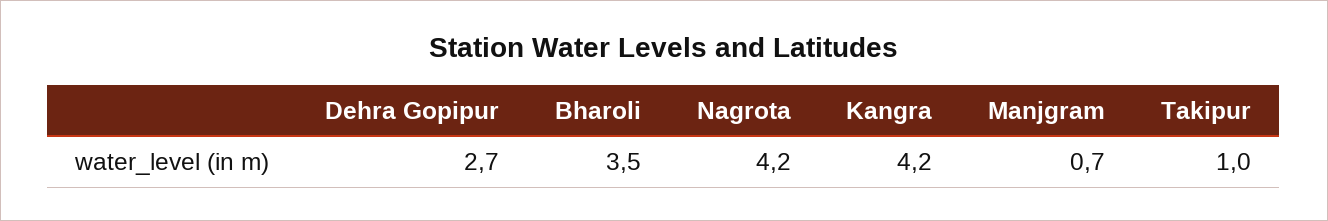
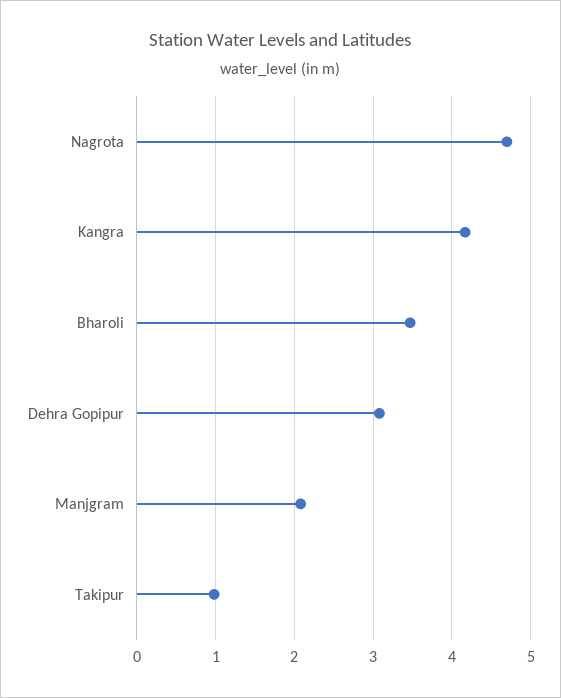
  {
-   "Dehra Gopipur": 2.7,
+   "Dehra Gopipur": 3.1,
    "Bharoli": 3.5,
-   "Nagrota": 4.2,
+   "Nagrota": 4.7,
    "Kangra": 4.2,
-   "Manjgram": 0.7,
+   "Manjgram": 2.1,
    "Takipur": 1
  }

